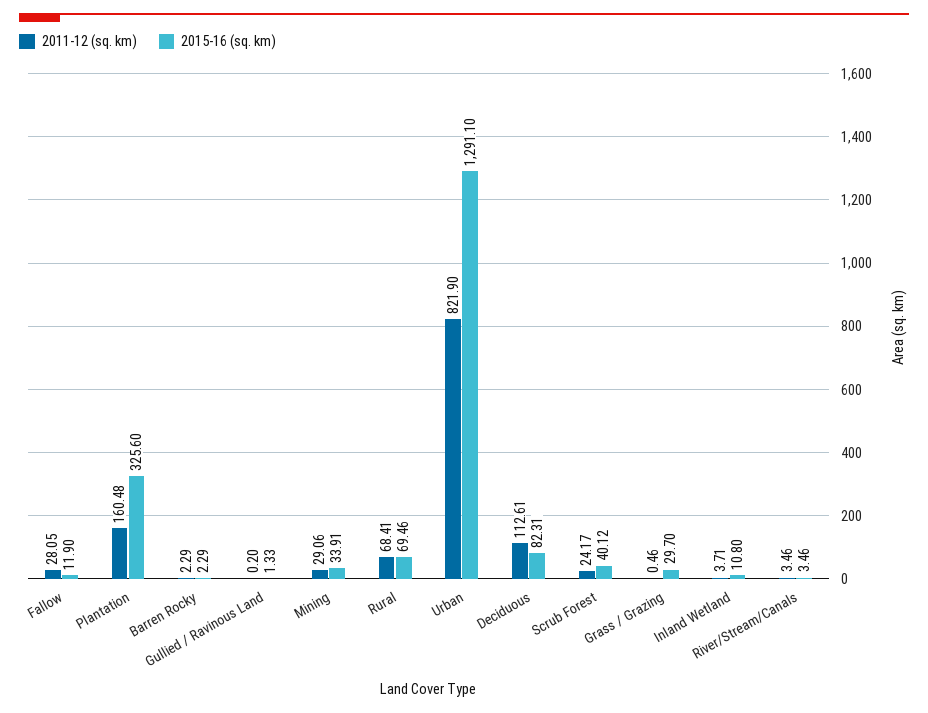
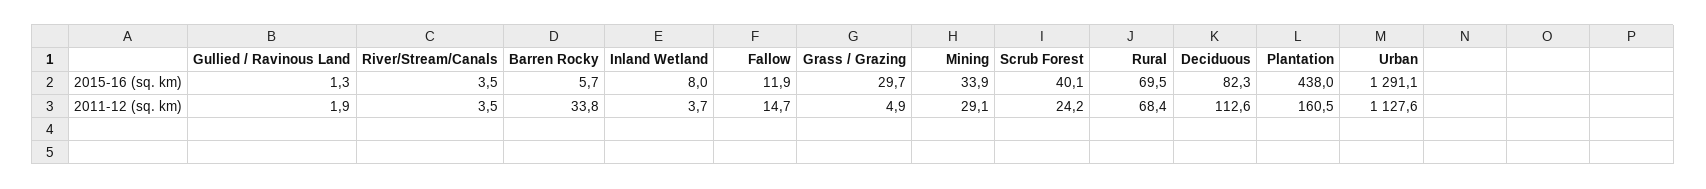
  {
    "2011-12 (sq. km)": {
-     "Fallow": 28.05,
+     "Fallow": 14.7,
      "Plantation": 160.48,
-     "Barren Rocky": 2.29,
+     "Barren Rocky": 33.8,
-     "Gullied / Ravinous Land": 0.2,
+     "Gullied / Ravinous Land": 1.9,
      "Mining": 29.06,
      "Rural": 68.41,
-     "Urban": 821.9,
+     "Urban": 1127.6,
      "Deciduous": 112.61,
      "Scrub Forest": 24.17,
-     "Grass / Grazing": 0.46,
+     "Grass / Grazing": 4.9,
      "Inland Wetland": 3.71,
      "River/Stream/Canals": 3.46
    },
    "2015-16 (sq. km)": {
      "Fallow": 11.9,
-     "Plantation": 325.6,
+     "Plantation": 438,
-     "Barren Rocky": 2.29,
+     "Barren Rocky": 5.7,
      "Gullied / Ravinous Land": 1.33,
      "Mining": 33.91,
      "Rural": 69.46,
      "Urban": 1291.1,
      "Deciduous": 82.31,
      "Scrub Forest": 40.12,
      "Grass / Grazing": 29.7,
-     "Inland Wetland": 10.8,
+     "Inland Wetland": 8,
      "River/Stream/Canals": 3.46
    }
  }

